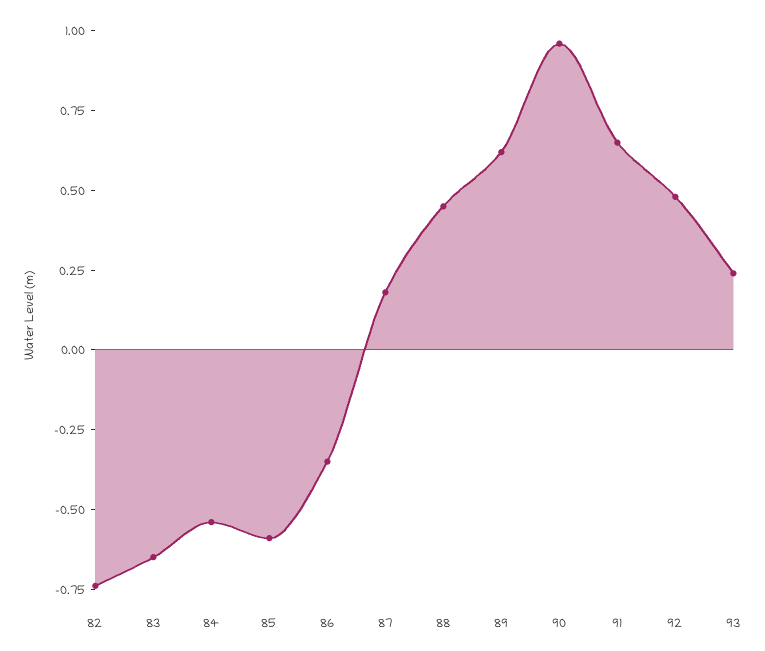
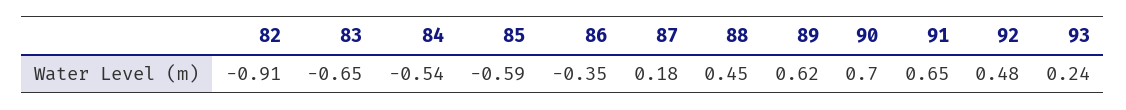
  {
-   "82": -0.75,
+   "82": -0.91,
    "83": -0.65,
    "84": -0.54,
    "85": -0.59,
    "86": -0.35,
    "87": 0.18,
    "88": 0.45,
    "89": 0.62,
-   "90": 0.95,
+   "90": 0.7,
    "91": 0.65,
    "92": 0.48,
    "93": 0.24
  }

